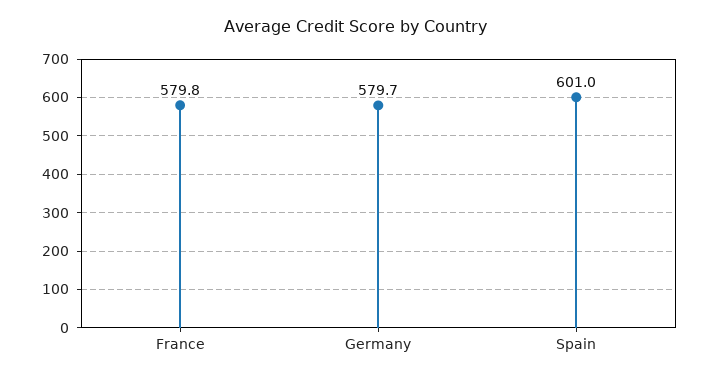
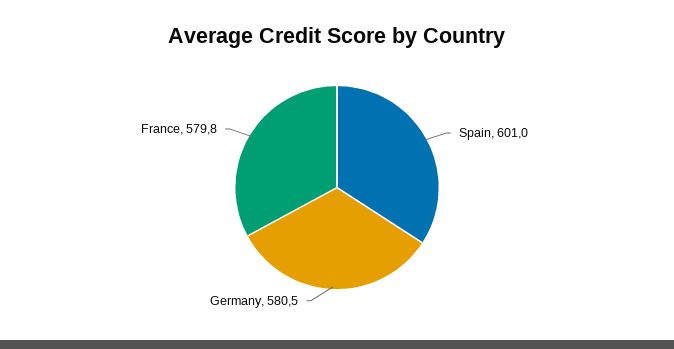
  {
    "France": 579.8,
-   "Germany": 579.7,
+   "Germany": 580.5,
    "Spain": 601
  }

